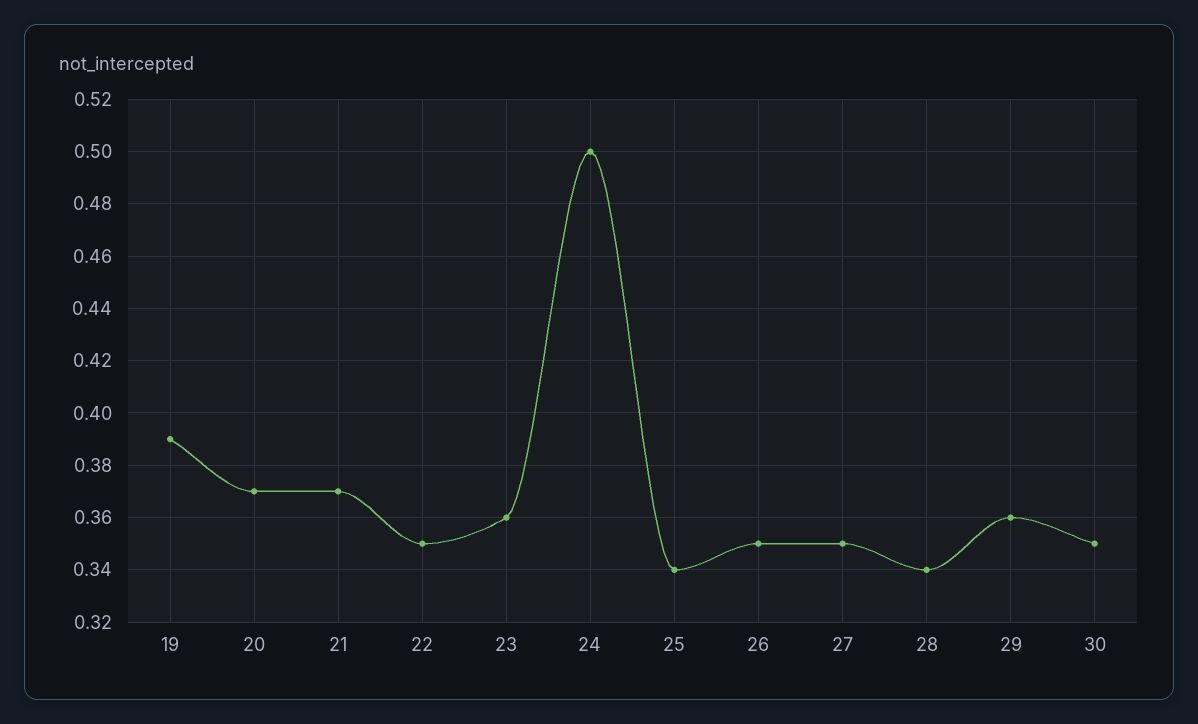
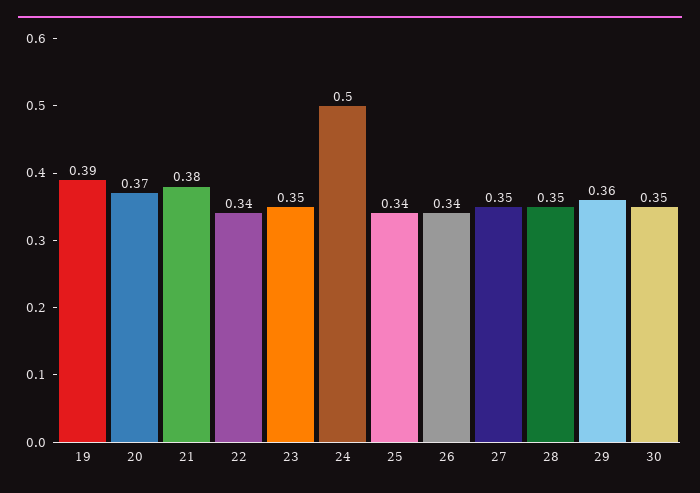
  {
    "19": 0.39,
    "20": 0.37,
-   "21": 0.37,
+   "21": 0.38,
-   "22": 0.35,
+   "22": 0.34,
-   "23": 0.36,
+   "23": 0.35,
    "24": 0.5,
    "25": 0.34,
-   "26": 0.35,
+   "26": 0.34,
    "27": 0.35,
-   "28": 0.34,
+   "28": 0.35,
    "29": 0.36,
    "30": 0.35
  }

